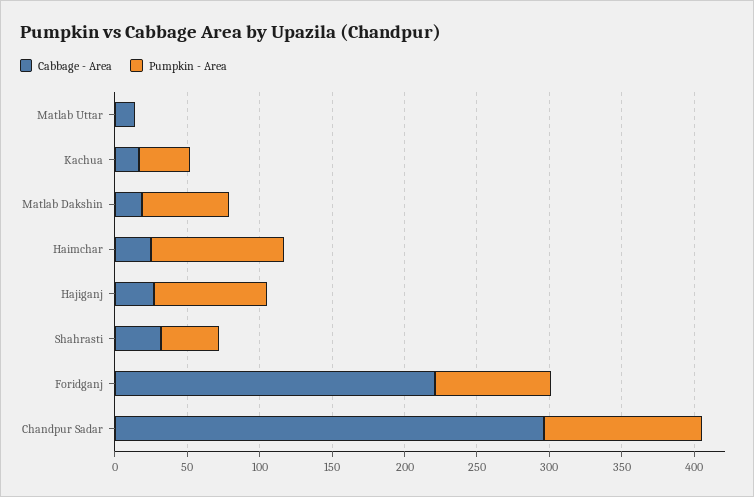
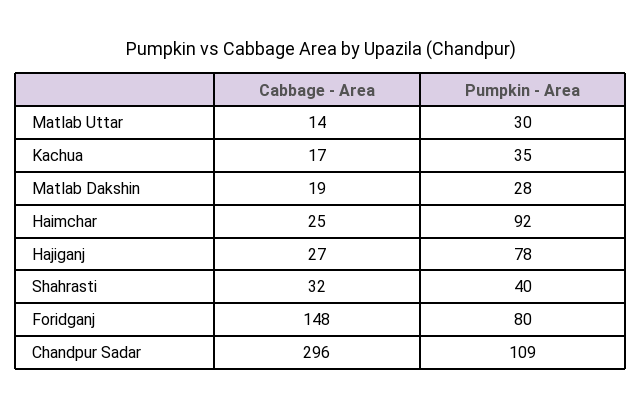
  {
    "Cabbage - Area": {
      "Matlab Uttar": 14,
      "Kachua": 17,
      "Matlab Dakshin": 19,
      "Haimchar": 25,
      "Hajiganj": 27,
      "Shahrasti": 32,
-     "Foridganj": 220,
+     "Foridganj": 148,
      "Chandpur Sadar": 296
    },
    "Pumpkin - Area": {
-     "Matlab Uttar": 0,
+     "Matlab Uttar": 30,
      "Kachua": 35,
-     "Matlab Dakshin": 60,
+     "Matlab Dakshin": 28,
      "Haimchar": 92,
      "Hajiganj": 78,
      "Shahrasti": 40,
      "Foridganj": 80,
      "Chandpur Sadar": 109
    }
  }

